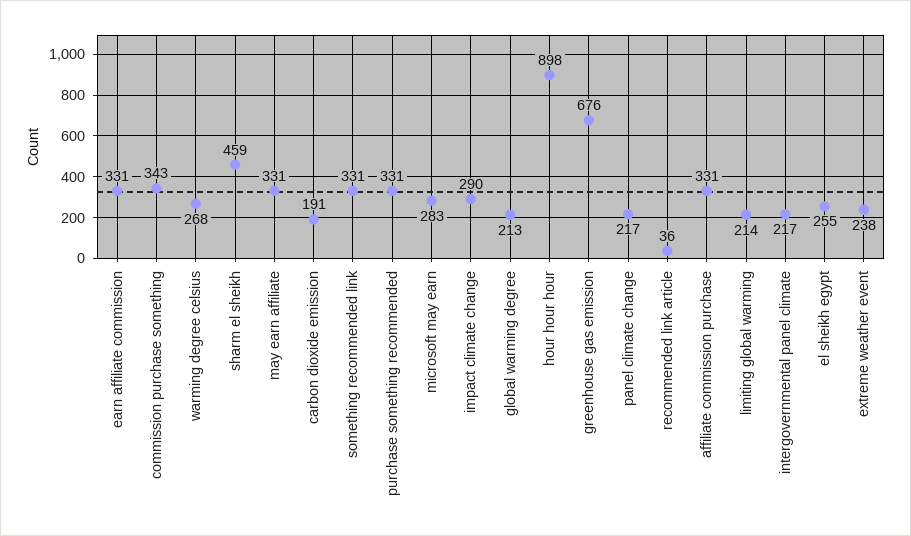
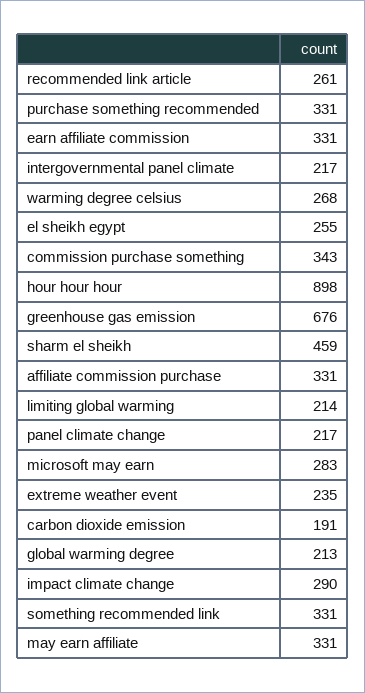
  {
    "earn affiliate commission": 331,
    "commission purchase something": 343,
    "warming degree celsius": 268,
    "sharm el sheikh": 459,
    "may earn affiliate": 331,
    "carbon dioxide emission": 191,
    "something recommended link": 331,
    "purchase something recommended": 331,
    "microsoft may earn": 283,
    "impact climate change": 290,
    "global warming degree": 213,
    "hour hour hour": 898,
    "greenhouse gas emission": 676,
    "panel climate change": 217,
-   "recommended link article": 36,
+   "recommended link article": 261,
    "affiliate commission purchase": 331,
    "limiting global warming": 214,
    "intergovernmental panel climate": 217,
    "el sheikh egypt": 255,
-   "extreme weather event": 238
+   "extreme weather event": 235
  }

